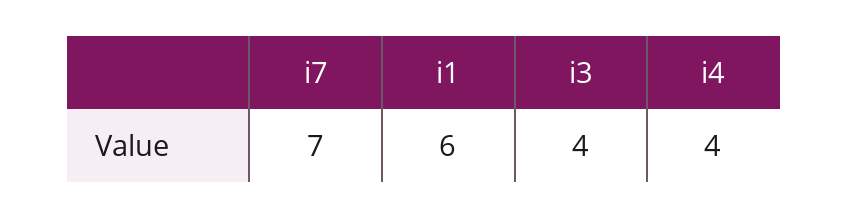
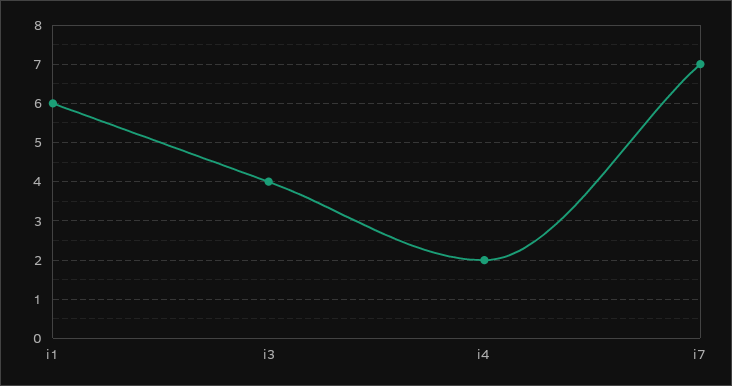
  {
    "i7": 7,
    "i1": 6,
    "i3": 4,
-   "i4": 4
+   "i4": 2
  }

